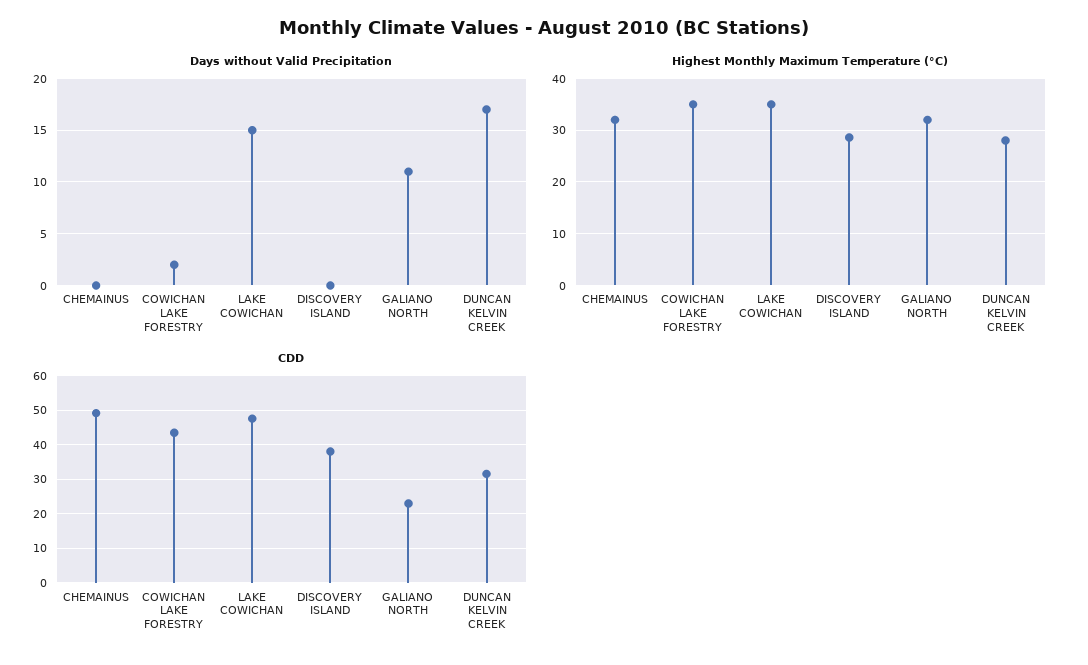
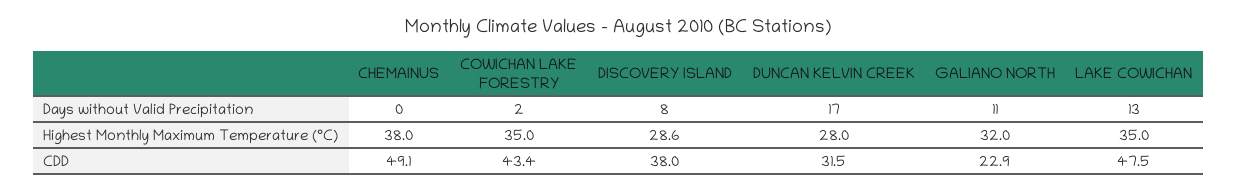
  {
    "Days without Valid Precipitation": {
      "CHEMAINUS": 0,
      "COWICHAN LAKE FORESTRY": 2,
-     "LAKE COWICHAN": 15,
+     "LAKE COWICHAN": 13,
-     "DISCOVERY ISLAND": 0,
+     "DISCOVERY ISLAND": 8,
      "GALIANO NORTH": 11,
      "DUNCAN KELVIN CREEK": 17
    },
    "Highest Monthly Maximum Temperature (°C)": {
-     "CHEMAINUS": 32,
+     "CHEMAINUS": 38,
      "COWICHAN LAKE FORESTRY": 35,
      "LAKE COWICHAN": 35,
      "DISCOVERY ISLAND": 28.6,
      "GALIANO NORTH": 32,
      "DUNCAN KELVIN CREEK": 28
    },
    "CDD": {
      "CHEMAINUS": 49.1,
      "COWICHAN LAKE FORESTRY": 43.4,
      "LAKE COWICHAN": 47.5,
      "DISCOVERY ISLAND": 38,
      "GALIANO NORTH": 22.9,
      "DUNCAN KELVIN CREEK": 31.5
    }
  }

